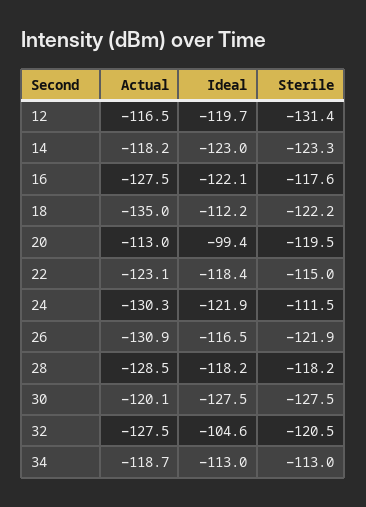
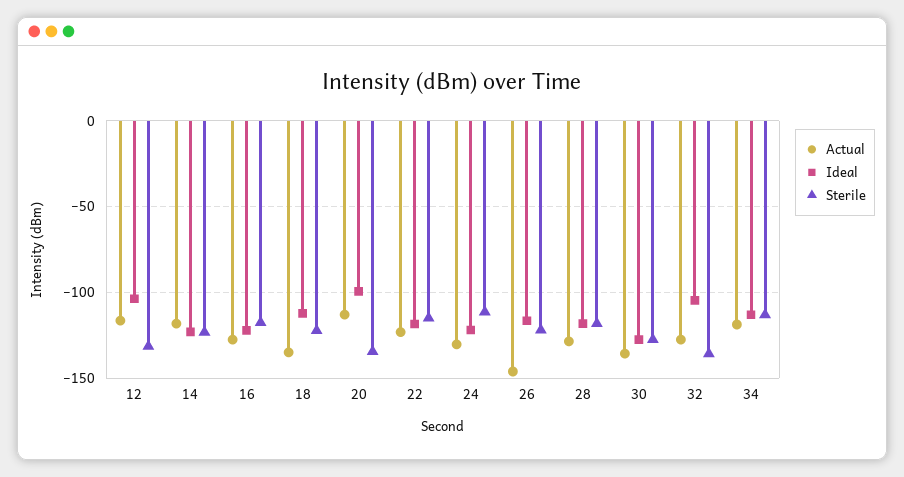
  {
    "Actual": {
      "12": -116.5,
      "14": -118.2,
      "16": -127.5,
      "18": -135,
      "20": -113,
      "22": -123.1,
      "24": -130.3,
-     "26": -130.9,
+     "26": -145,
      "28": -128.5,
-     "30": -120.1,
+     "30": -135,
      "32": -127.5,
      "34": -118.7
    },
    "Ideal": {
-     "12": -119.7,
+     "12": -105,
      "14": -123,
      "16": -122.1,
      "18": -112.2,
      "20": -99.4,
      "22": -118.4,
      "24": -121.9,
      "26": -116.5,
      "28": -118.2,
      "30": -127.5,
      "32": -104.6,
      "34": -113
    },
    "Sterile": {
      "12": -131.4,
      "14": -123.3,
      "16": -117.6,
      "18": -122.2,
-     "20": -119.5,
+     "20": -135,
      "22": -115,
      "24": -111.5,
      "26": -121.9,
      "28": -118.2,
      "30": -127.5,
-     "32": -120.5,
+     "32": -135,
      "34": -113
    }
  }

